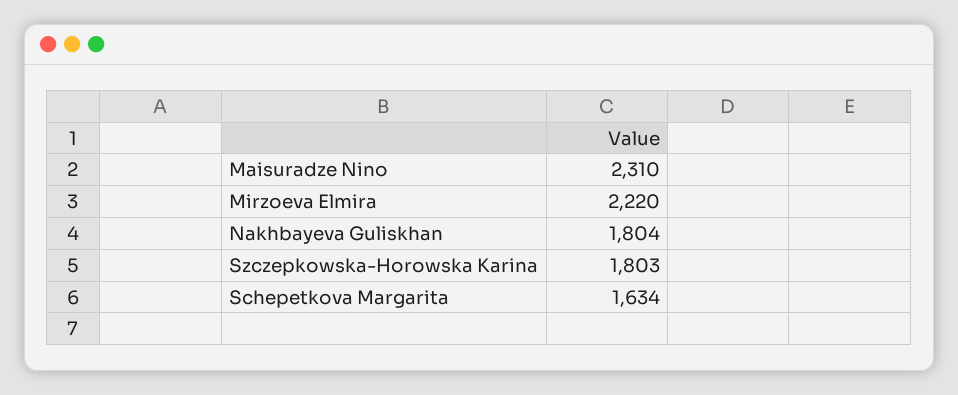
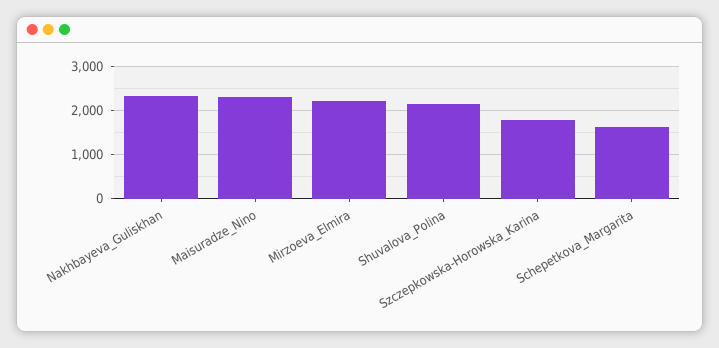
  {
    "Maisuradze Nino": 2310,
    "Mirzoeva Elmira": 2220,
-   "Nakhbayeva Guliskhan": 1804,
+   "Nakhbayeva Guliskhan": 2400,
    "Szczepkowska-Horowska Karina": 1803,
-   "Schepetkova Margarita": 1634
+   "Schepetkova Margarita": 1634,
+   "Shuvalova_Polina": 2200
  }

